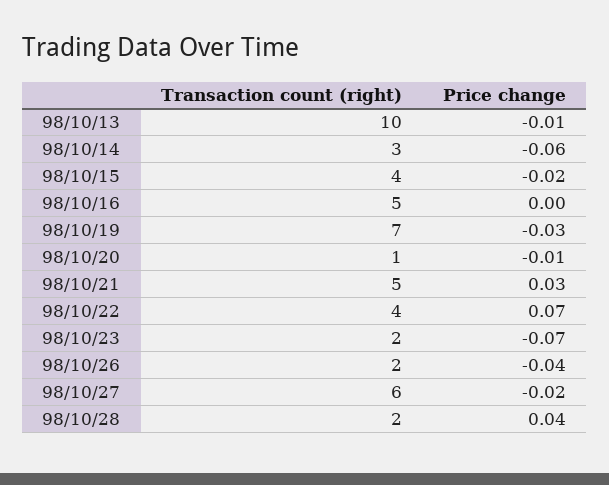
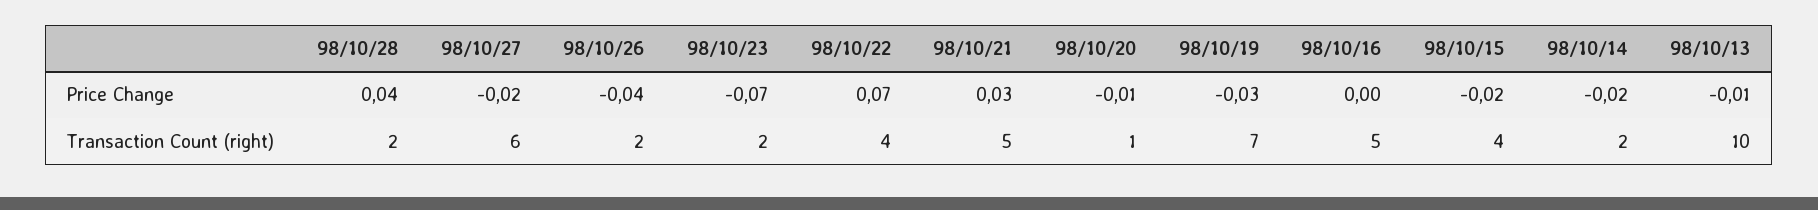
  {
    "Transaction count (right)": {
      "98/10/13": 10,
-     "98/10/14": 3,
+     "98/10/14": 2,
      "98/10/15": 4,
      "98/10/16": 5,
      "98/10/19": 7,
      "98/10/20": 1,
      "98/10/21": 5,
      "98/10/22": 4,
      "98/10/23": 2,
      "98/10/26": 2,
      "98/10/27": 6,
      "98/10/28": 2
    },
    "Price change": {
      "98/10/13": -0.01,
-     "98/10/14": -0.06,
+     "98/10/14": -0.02,
      "98/10/15": -0.02,
      "98/10/16": 0,
      "98/10/19": -0.03,
      "98/10/20": -0.01,
      "98/10/21": 0.03,
      "98/10/22": 0.07,
      "98/10/23": -0.07,
      "98/10/26": -0.04,
      "98/10/27": -0.02,
      "98/10/28": 0.04
    }
  }

